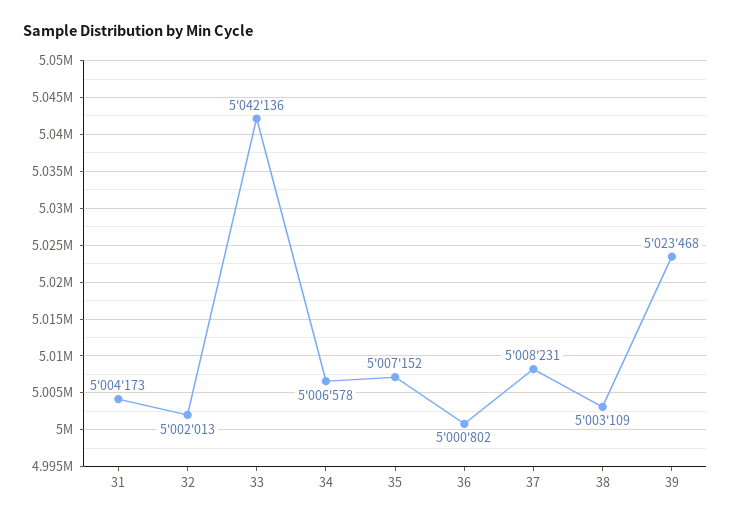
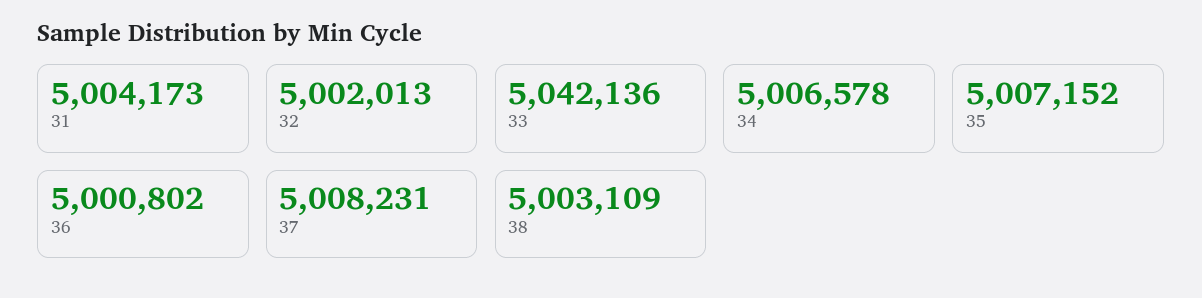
  {
    "31": 5004173,
    "32": 5002013,
    "33": 5042136,
    "34": 5006578,
    "35": 5007152,
    "36": 5000802,
    "37": 5008231,
-   "38": 5003109,
+   "38": 5003109
-   "39": 5023468
  }

